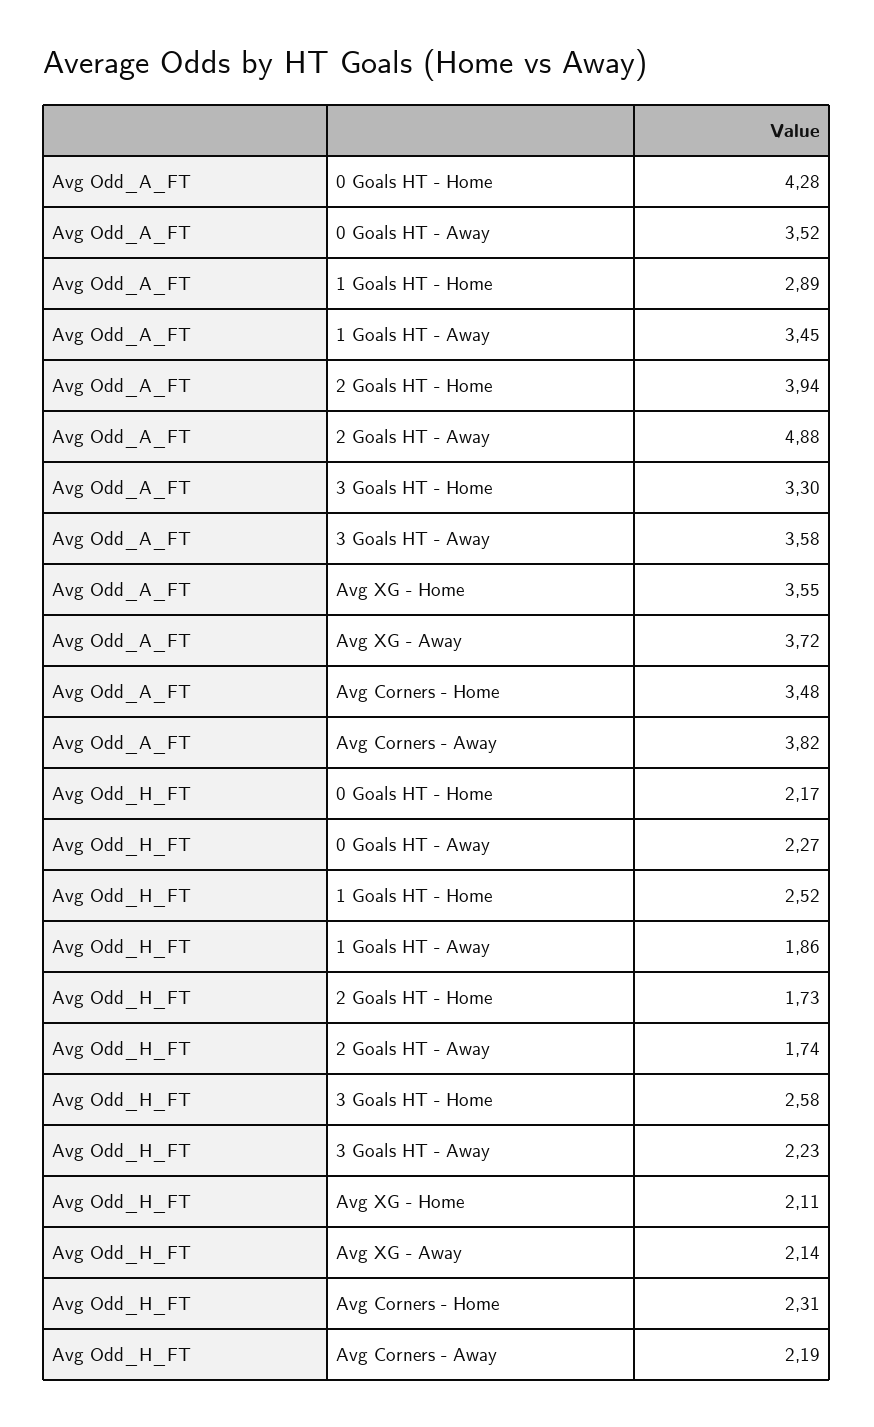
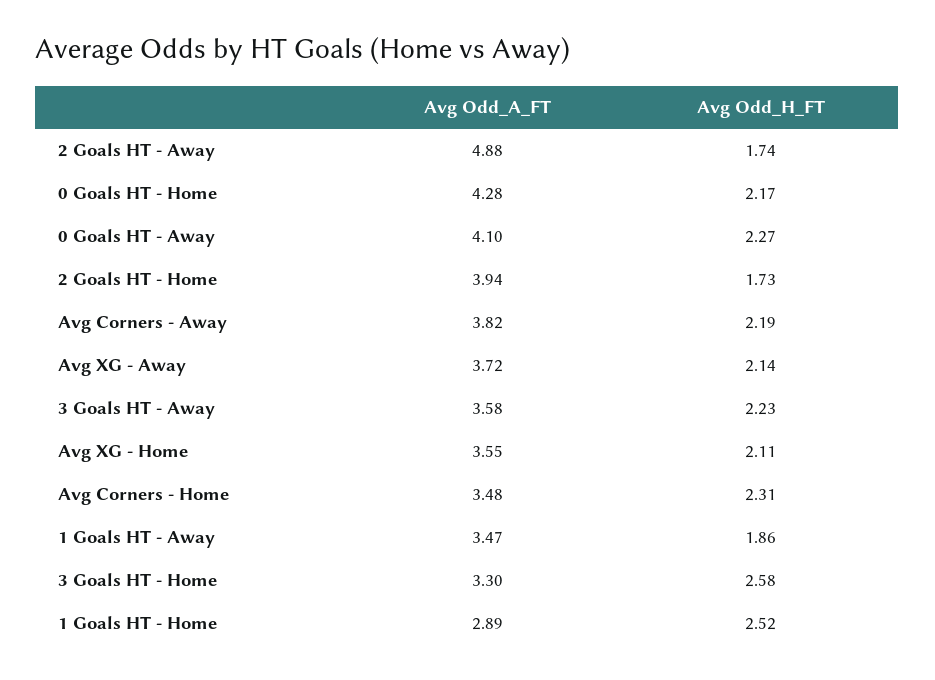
  {
    "Avg Odd_A_FT": {
      "0 Goals HT - Home": 4.28,
-     "0 Goals HT - Away": 3.52,
+     "0 Goals HT - Away": 4.1,
      "1 Goals HT - Home": 2.89,
-     "1 Goals HT - Away": 3.45,
+     "1 Goals HT - Away": 3.47,
      "2 Goals HT - Home": 3.94,
      "2 Goals HT - Away": 4.88,
      "3 Goals HT - Home": 3.3,
      "3 Goals HT - Away": 3.58,
      "Avg XG - Home": 3.55,
      "Avg XG - Away": 3.72,
      "Avg Corners - Home": 3.48,
      "Avg Corners - Away": 3.82
    },
    "Avg Odd_H_FT": {
      "0 Goals HT - Home": 2.17,
      "0 Goals HT - Away": 2.27,
      "1 Goals HT - Home": 2.52,
      "1 Goals HT - Away": 1.86,
      "2 Goals HT - Home": 1.73,
      "2 Goals HT - Away": 1.74,
      "3 Goals HT - Home": 2.58,
      "3 Goals HT - Away": 2.23,
      "Avg XG - Home": 2.11,
      "Avg XG - Away": 2.14,
      "Avg Corners - Home": 2.31,
      "Avg Corners - Away": 2.19
    }
  }

